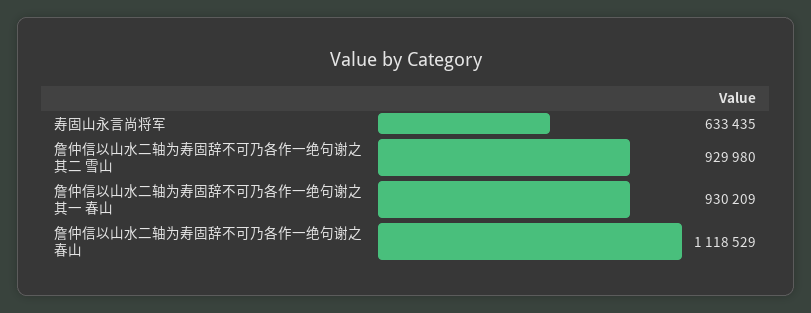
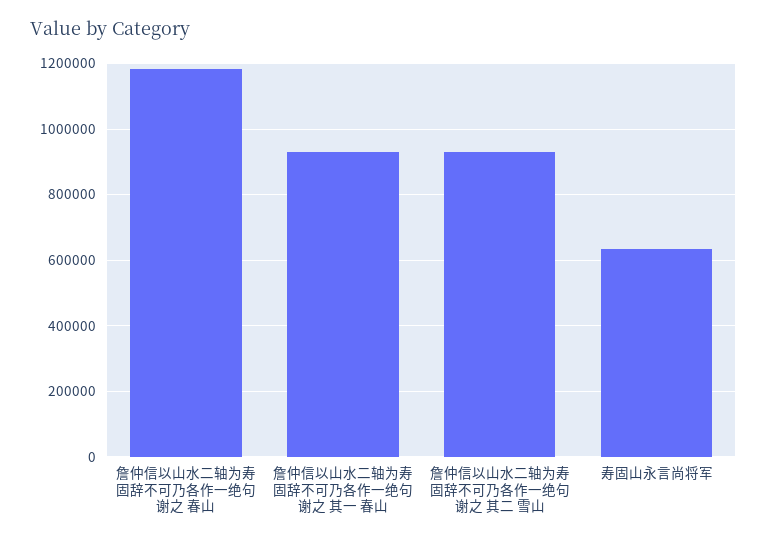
  {
    "寿固山永言尚将军": 633435,
    "詹仲信以山水二轴为寿固辞不可乃各作一绝句谢之 其二 雪山": 929980,
    "詹仲信以山水二轴为寿固辞不可乃各作一绝句谢之 其一 春山": 930209,
-   "詹仲信以山水二轴为寿固辞不可乃各作一绝句谢之 春山": 1118529
+   "詹仲信以山水二轴为寿固辞不可乃各作一绝句谢之 春山": 1180000
  }

